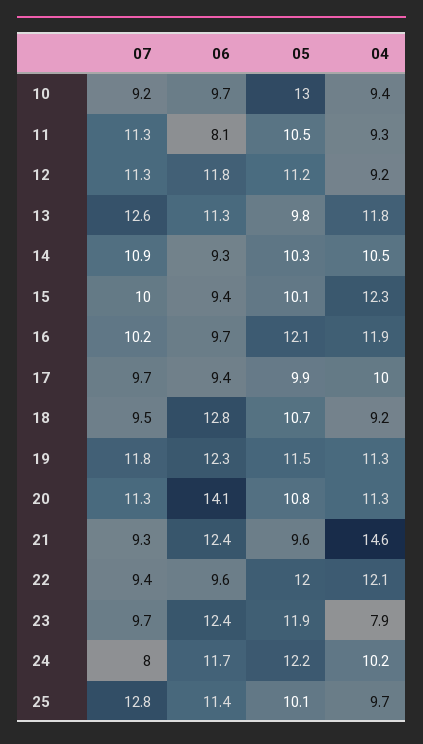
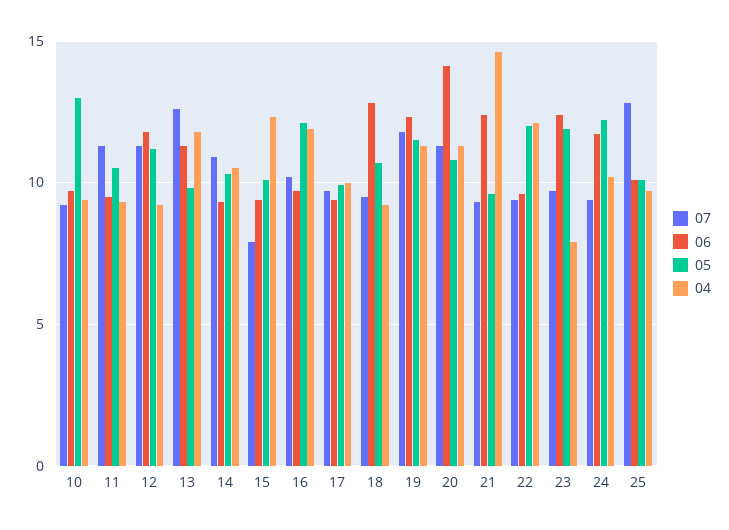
  {
    "07": {
      "10": 9.2,
      "11": 11.3,
      "12": 11.3,
      "13": 12.6,
      "14": 10.9,
-     "15": 10,
+     "15": 8,
      "16": 10.2,
      "17": 9.7,
      "18": 9.5,
      "19": 11.8,
      "20": 11.3,
      "21": 9.3,
      "22": 9.4,
      "23": 9.7,
-     "24": 8,
+     "24": 9.5,
      "25": 12.8
    },
    "06": {
      "10": 9.7,
-     "11": 8.1,
+     "11": 9.5,
      "12": 11.8,
      "13": 11.3,
      "14": 9.3,
      "15": 9.4,
      "16": 9.7,
      "17": 9.4,
      "18": 12.8,
      "19": 12.3,
      "20": 14.1,
      "21": 12.4,
      "22": 9.6,
      "23": 12.4,
      "24": 11.7,
-     "25": 11.4
+     "25": 10
    },
    "05": {
      "10": 13,
      "11": 10.5,
      "12": 11.2,
      "13": 9.8,
      "14": 10.3,
      "15": 10.1,
      "16": 12.1,
      "17": 9.9,
      "18": 10.7,
      "19": 11.5,
      "20": 10.8,
      "21": 9.6,
      "22": 12,
      "23": 11.9,
      "24": 12.2,
      "25": 10.1
    },
    "04": {
      "10": 9.4,
      "11": 9.3,
      "12": 9.2,
      "13": 11.8,
      "14": 10.5,
      "15": 12.3,
      "16": 11.9,
      "17": 10,
      "18": 9.2,
      "19": 11.3,
      "20": 11.3,
      "21": 14.6,
      "22": 12.1,
      "23": 7.9,
      "24": 10.2,
      "25": 9.7
    }
  }

